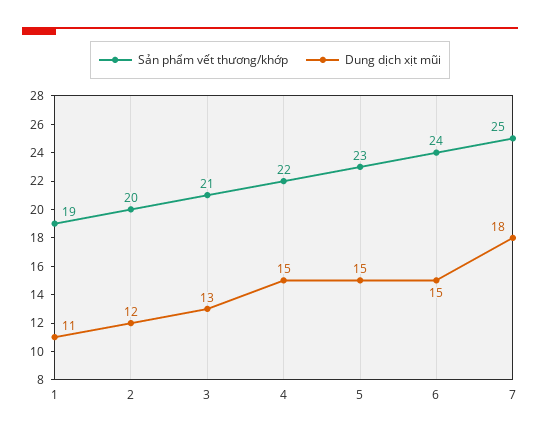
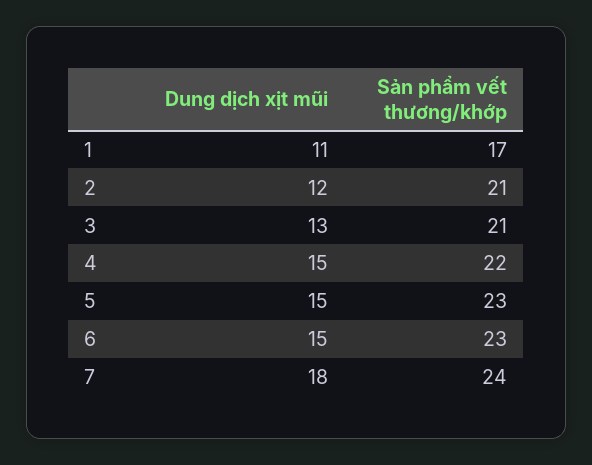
  {
    "Sản phẩm vết thương/khớp": {
-     "1": 19,
+     "1": 17,
-     "2": 20,
+     "2": 21,
      "3": 21,
      "4": 22,
      "5": 23,
-     "6": 24,
+     "6": 23,
-     "7": 25
+     "7": 24
    },
    "Dung dịch xịt mũi": {
      "1": 11,
      "2": 12,
      "3": 13,
      "4": 15,
      "5": 15,
      "6": 15,
      "7": 18
    }
  }

